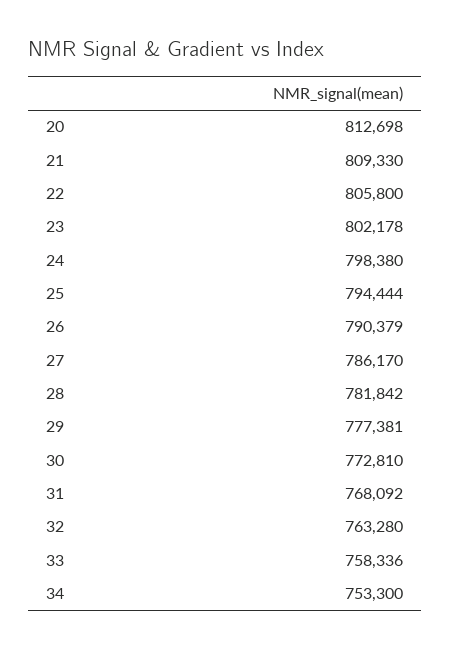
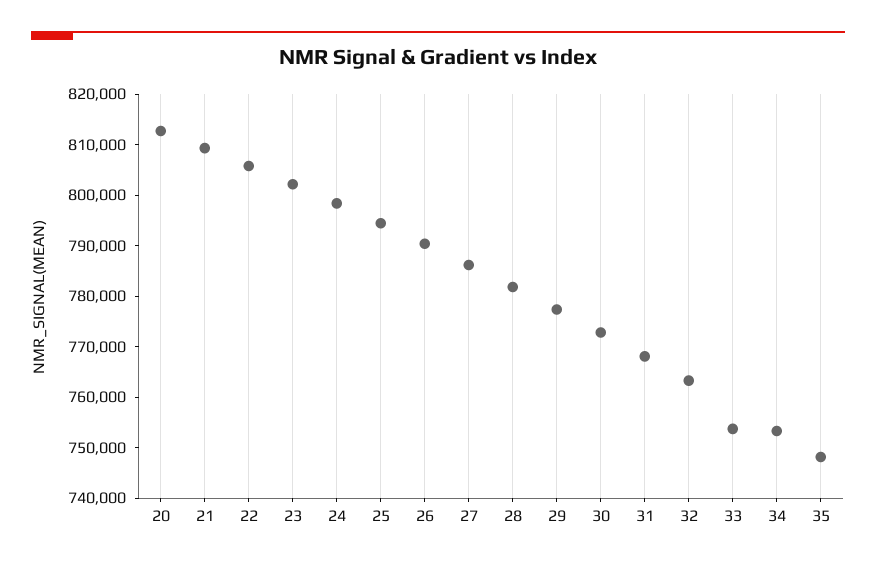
  {
    "20": 812698,
    "21": 809330,
    "22": 805800,
    "23": 802178,
    "24": 798380,
    "25": 794444,
    "26": 790379,
    "27": 786170,
    "28": 781842,
    "29": 777381,
    "30": 772810,
    "31": 768092,
    "32": 763280,
-   "33": 758336,
+   "33": 754000,
-   "34": 753300
+   "34": 753300,
+   "35": 748000
  }

